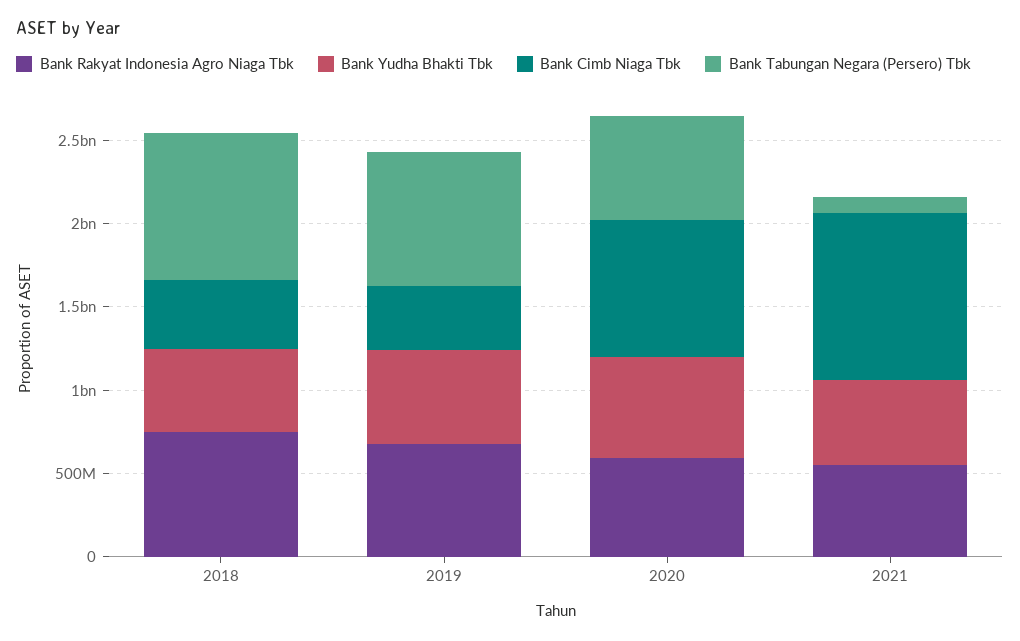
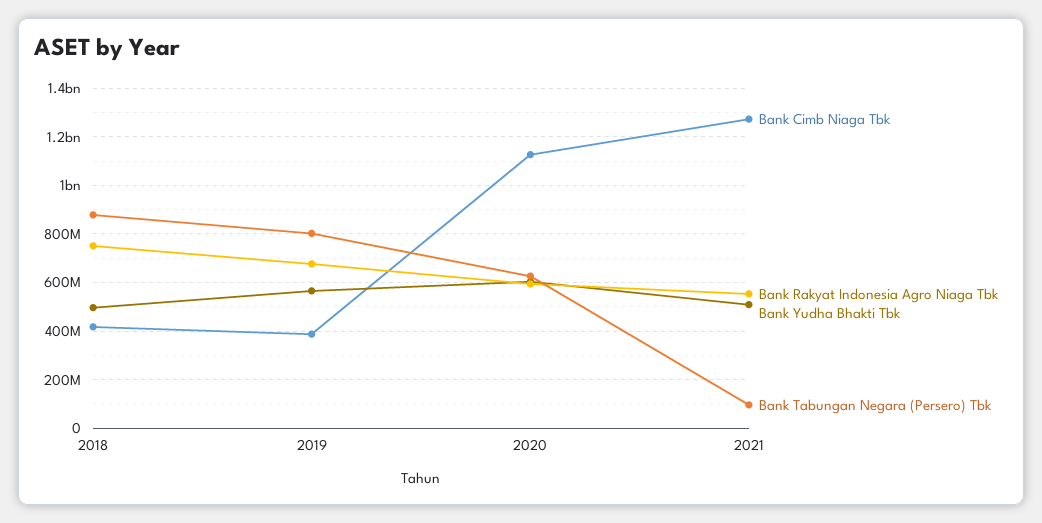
  {
    "Bank Rakyat Indonesia Agro Niaga Tbk": {
      "2018": 750000000,
      "2019": 675000000,
      "2020": 600000000,
      "2021": 550000000
    },
    "Bank Yudha Bhakti Tbk": {
      "2018": 500000000,
      "2019": 575000000,
      "2020": 600000000,
      "2021": 500000000
    },
    "Bank Cimb Niaga Tbk": {
      "2018": 425000000,
      "2019": 375000000,
-     "2020": 800000000,
+     "2020": 1125000000,
-     "2021": 1000000000
+     "2021": 1275000000
    },
    "Bank Tabungan Negara (Persero) Tbk": {
      "2018": 875000000,
      "2019": 800000000,
      "2020": 625000000,
      "2021": 100000000
    }
  }

